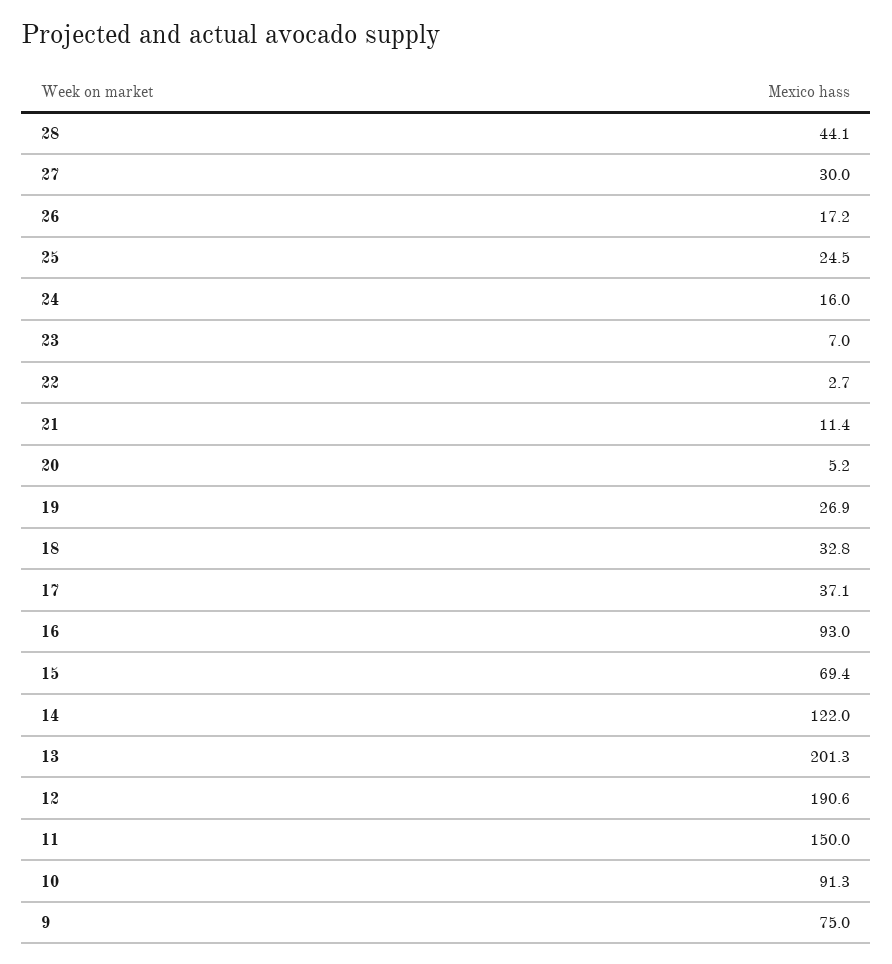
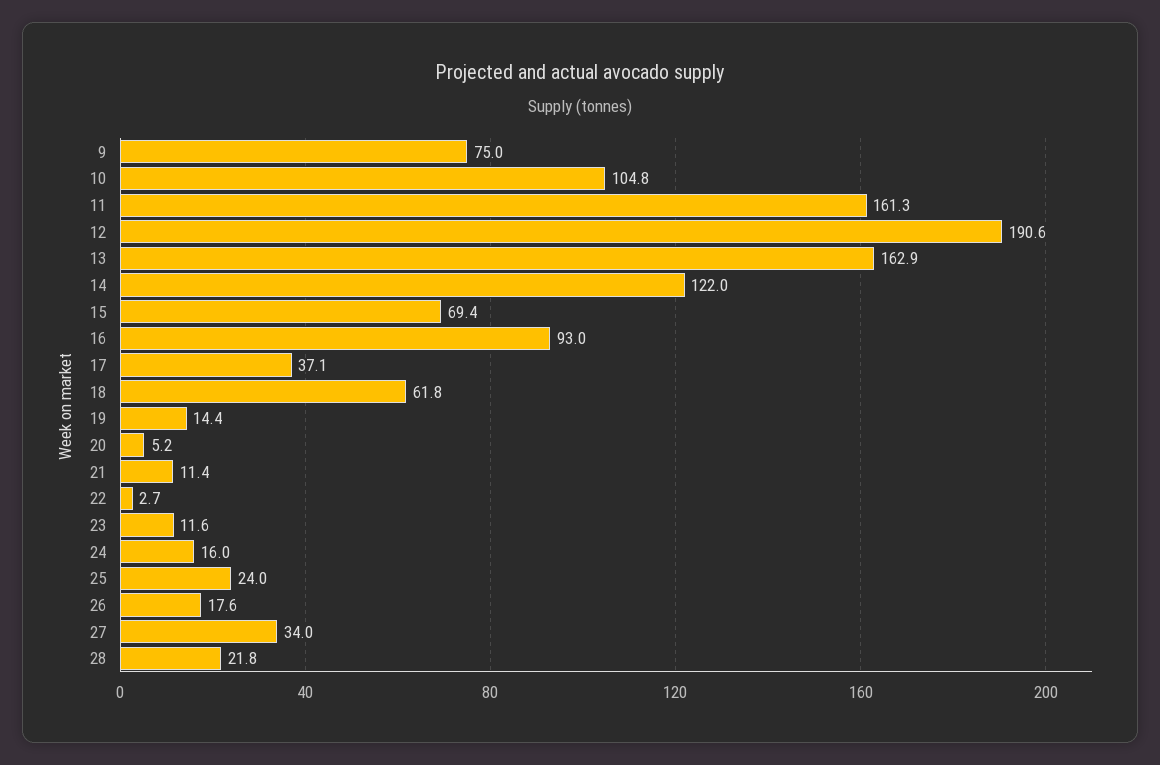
  {
-   "28": 44.1,
+   "28": 21.8,
-   "27": 30,
+   "27": 34,
-   "26": 17.2,
+   "26": 17.6,
-   "25": 24.5,
+   "25": 24,
    "24": 16,
-   "23": 7,
+   "23": 11.6,
    "22": 2.7,
    "21": 11.4,
    "20": 5.2,
-   "19": 26.9,
+   "19": 14.4,
-   "18": 32.8,
+   "18": 61.8,
    "17": 37.1,
    "16": 93,
    "15": 69.4,
    "14": 122,
-   "13": 201.3,
+   "13": 162.9,
    "12": 190.6,
-   "11": 150,
+   "11": 161.3,
-   "10": 91.3,
+   "10": 104.8,
    "9": 75
  }

